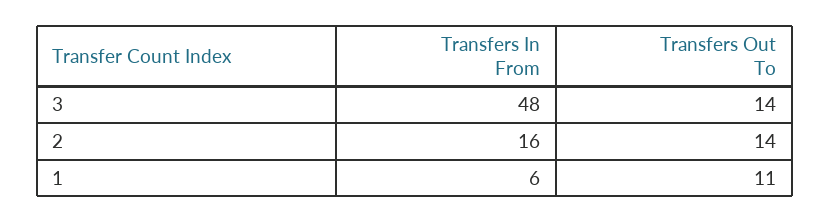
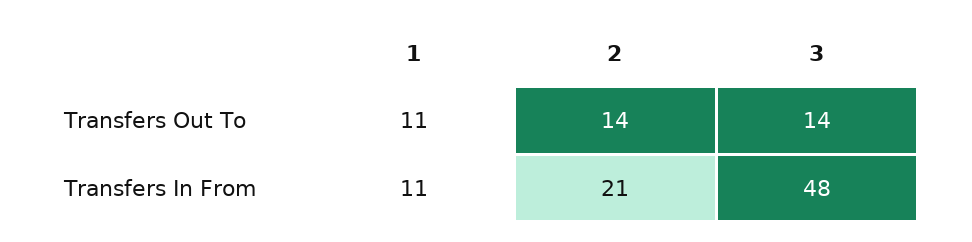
  {
    "Transfers In From": {
      "3": 48,
-     "2": 16,
+     "2": 21,
-     "1": 6
+     "1": 11
    },
    "Transfers Out To": {
      "3": 14,
      "2": 14,
      "1": 11
    }
  }

